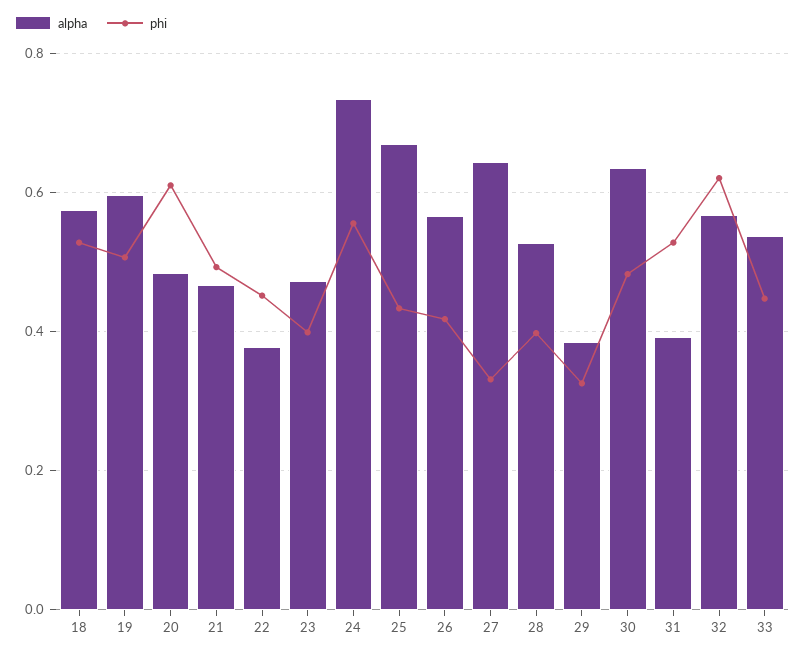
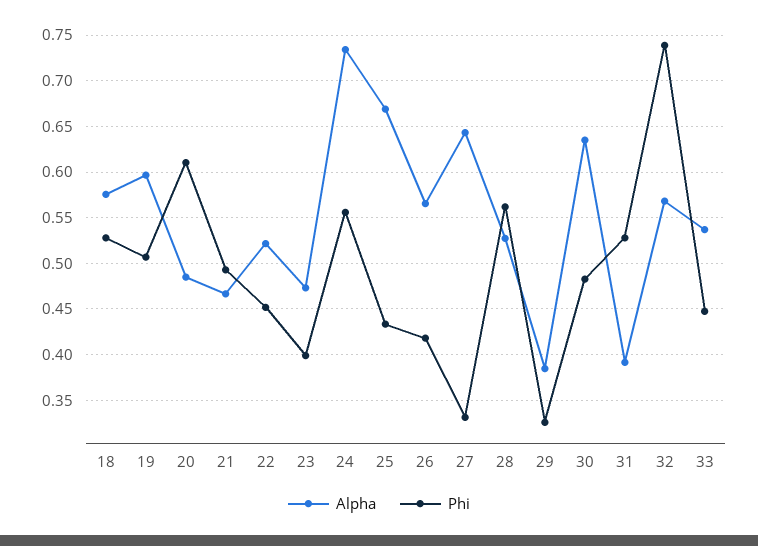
  {
    "alpha": {
      "18": 0.58,
      "19": 0.6,
      "20": 0.48,
      "21": 0.47,
-     "22": 0.38,
+     "22": 0.52,
      "23": 0.47,
      "24": 0.73,
      "25": 0.67,
      "26": 0.57,
      "27": 0.64,
      "28": 0.53,
      "29": 0.38,
      "30": 0.63,
      "31": 0.39,
      "32": 0.57,
      "33": 0.54
    },
    "phi": {
      "18": 0.53,
      "19": 0.51,
      "20": 0.61,
      "21": 0.49,
      "22": 0.45,
      "23": 0.4,
      "24": 0.56,
      "25": 0.43,
      "26": 0.42,
      "27": 0.33,
-     "28": 0.4,
+     "28": 0.56,
      "29": 0.33,
      "30": 0.48,
      "31": 0.53,
-     "32": 0.62,
+     "32": 0.74,
      "33": 0.45
    }
  }

